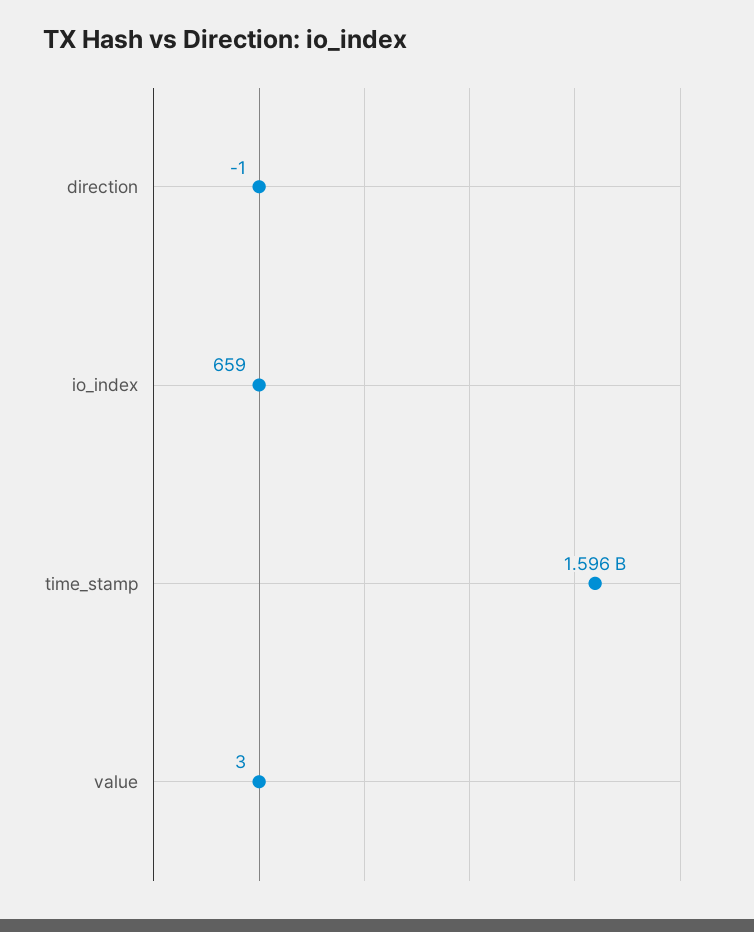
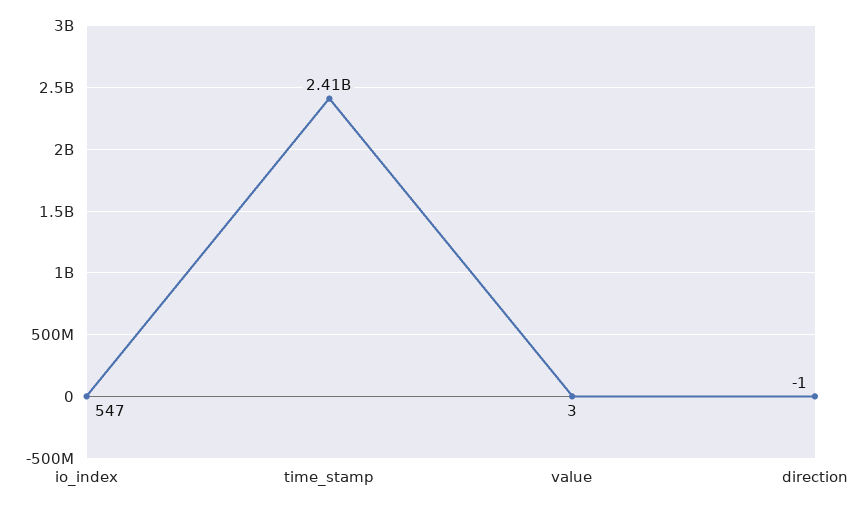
  {
    "direction": -1,
-   "io_index": 659,
+   "io_index": 547,
-   "time_stamp": 1596000000,
+   "time_stamp": 2410000000,
    "value": 3
  }

